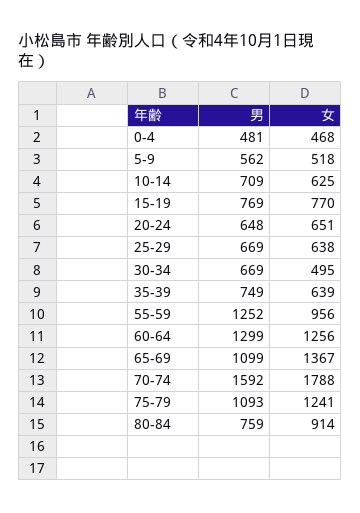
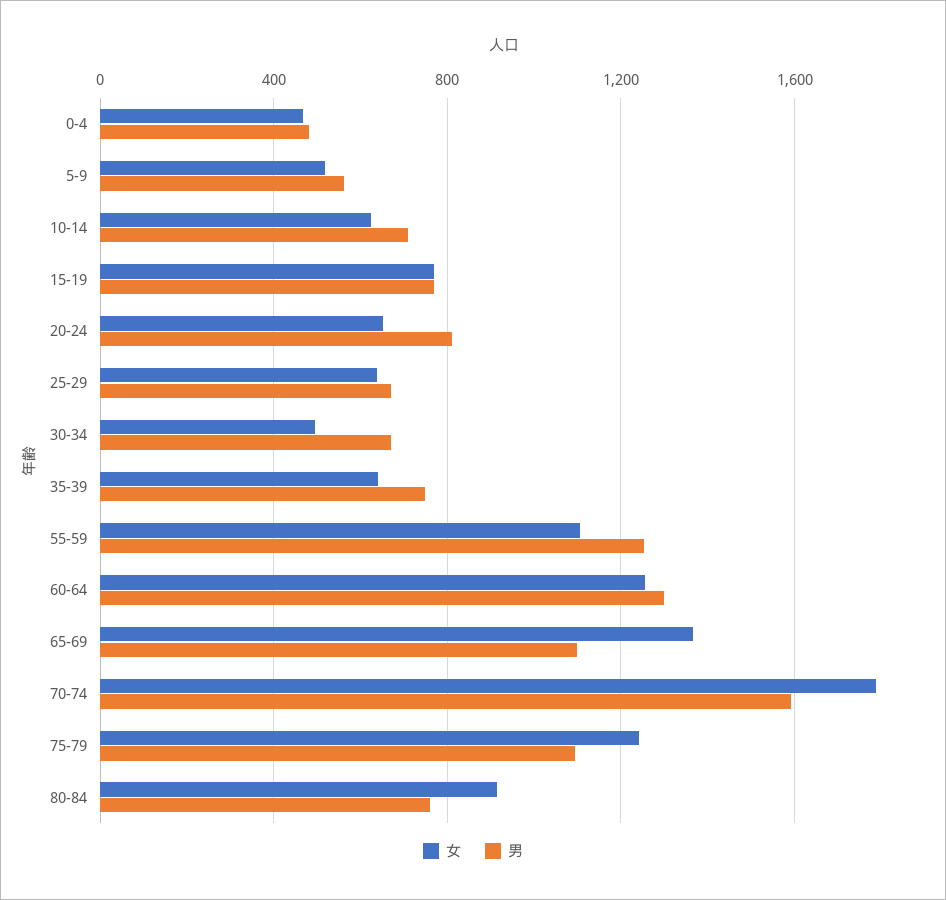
  {
    "男": {
      "0-4": 481,
      "5-9": 562,
      "10-14": 709,
      "15-19": 769,
-     "20-24": 648,
+     "20-24": 800,
      "25-29": 669,
      "30-34": 669,
      "35-39": 749,
      "55-59": 1252,
      "60-64": 1299,
      "65-69": 1099,
      "70-74": 1592,
      "75-79": 1093,
      "80-84": 759
    },
    "女": {
      "0-4": 468,
      "5-9": 518,
      "10-14": 625,
      "15-19": 770,
      "20-24": 651,
      "25-29": 638,
      "30-34": 495,
      "35-39": 639,
-     "55-59": 956,
+     "55-59": 1100,
      "60-64": 1256,
      "65-69": 1367,
      "70-74": 1788,
      "75-79": 1241,
      "80-84": 914
    }
  }

